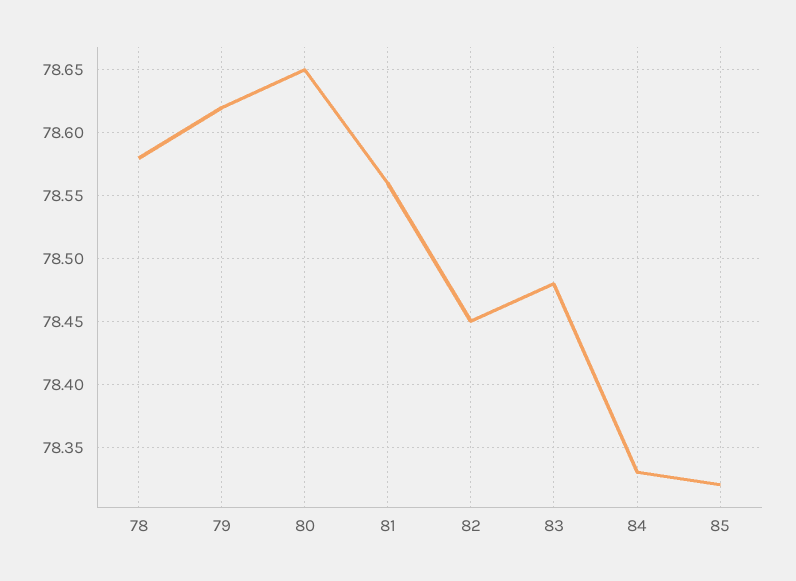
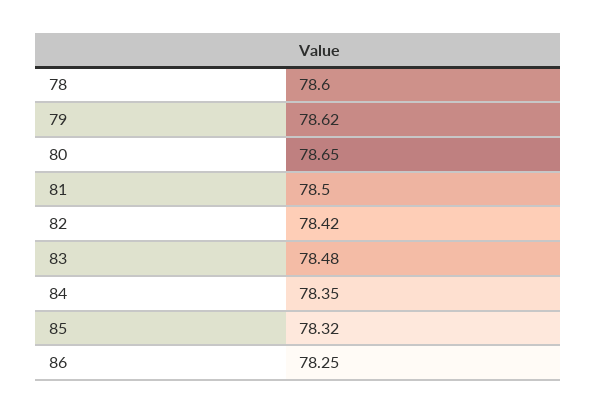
  {
-   "78": 78.58,
+   "78": 78.6,
    "79": 78.62,
    "80": 78.65,
-   "81": 78.56,
+   "81": 78.5,
-   "82": 78.45,
+   "82": 78.42,
    "83": 78.48,
-   "84": 78.33,
+   "84": 78.35,
-   "85": 78.32
+   "85": 78.32,
+   "86": 78.25
  }

